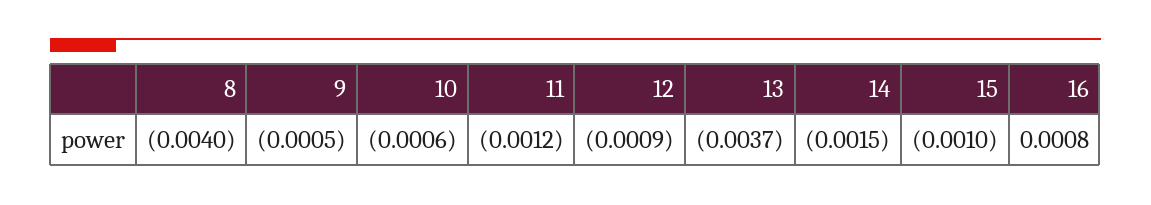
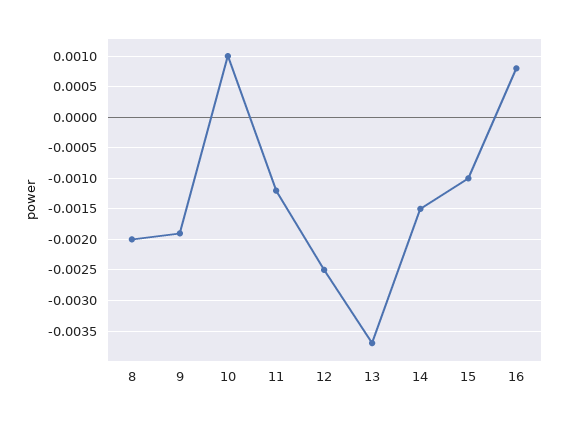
  {
-   "8": -0.004,
+   "8": -0.002,
-   "9": -0.0005,
+   "9": -0.0019,
-   "10": -0.0006,
+   "10": 0.001,
    "11": -0.0012,
-   "12": -0.0009,
+   "12": -0.0025,
    "13": -0.0037,
    "14": -0.0015,
    "15": -0.001,
    "16": 0.0008
  }

